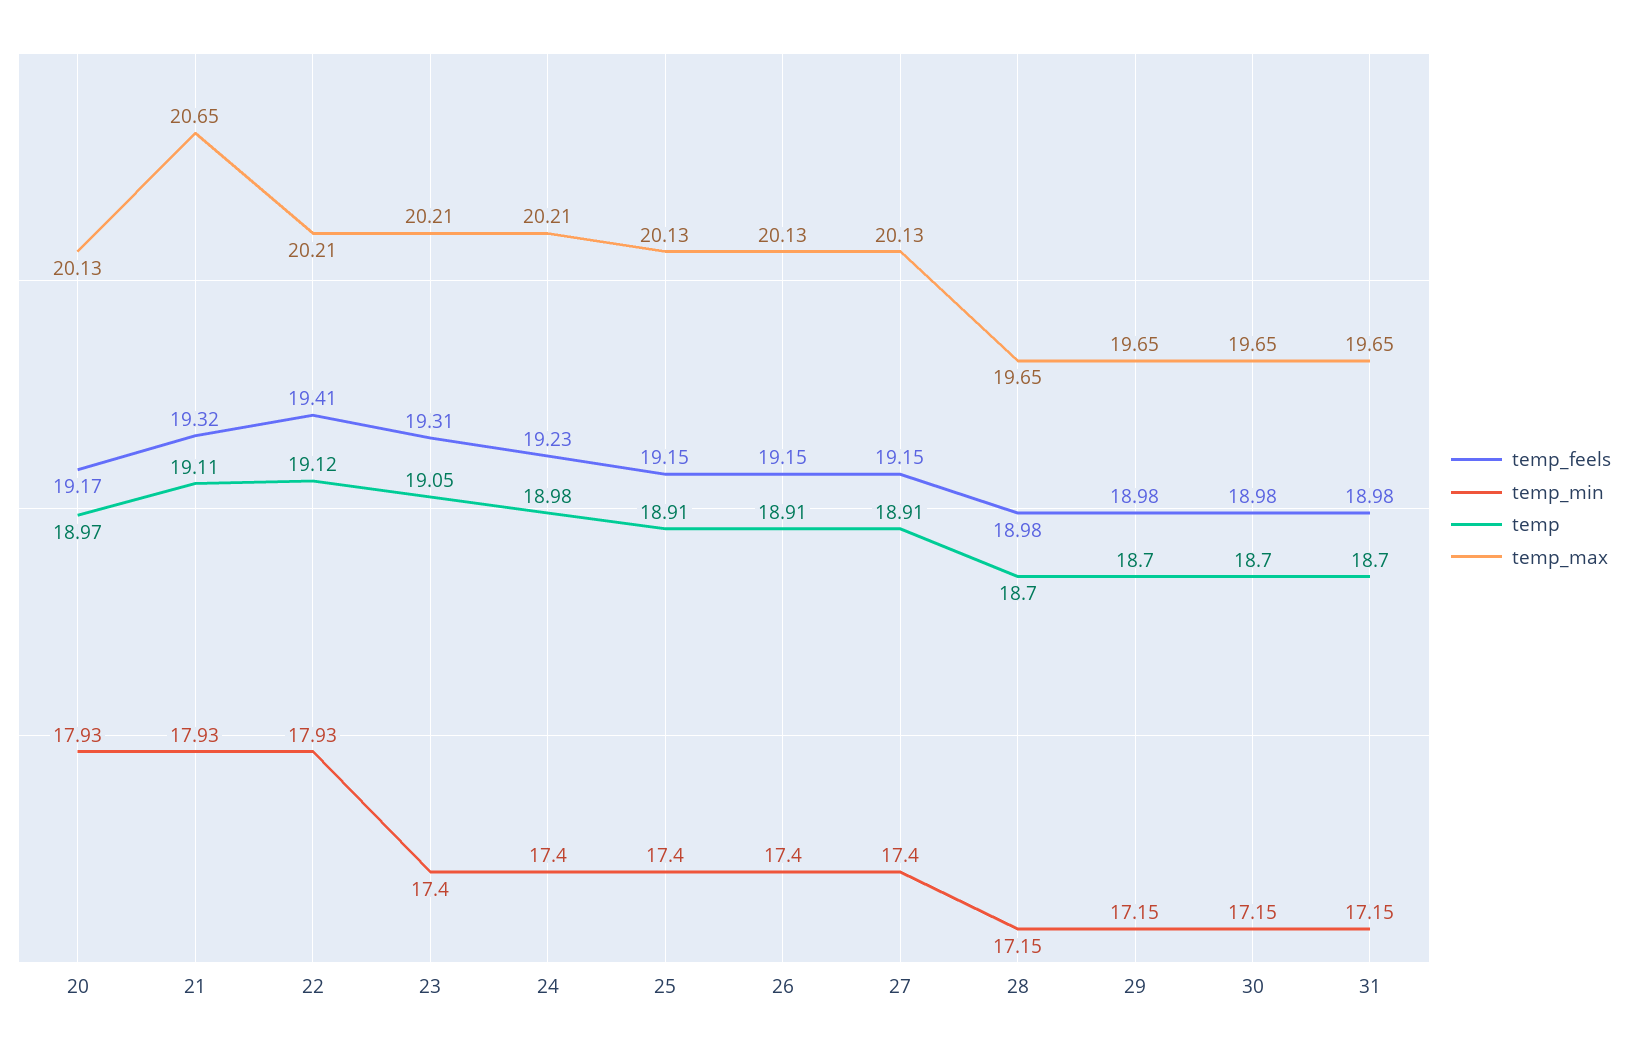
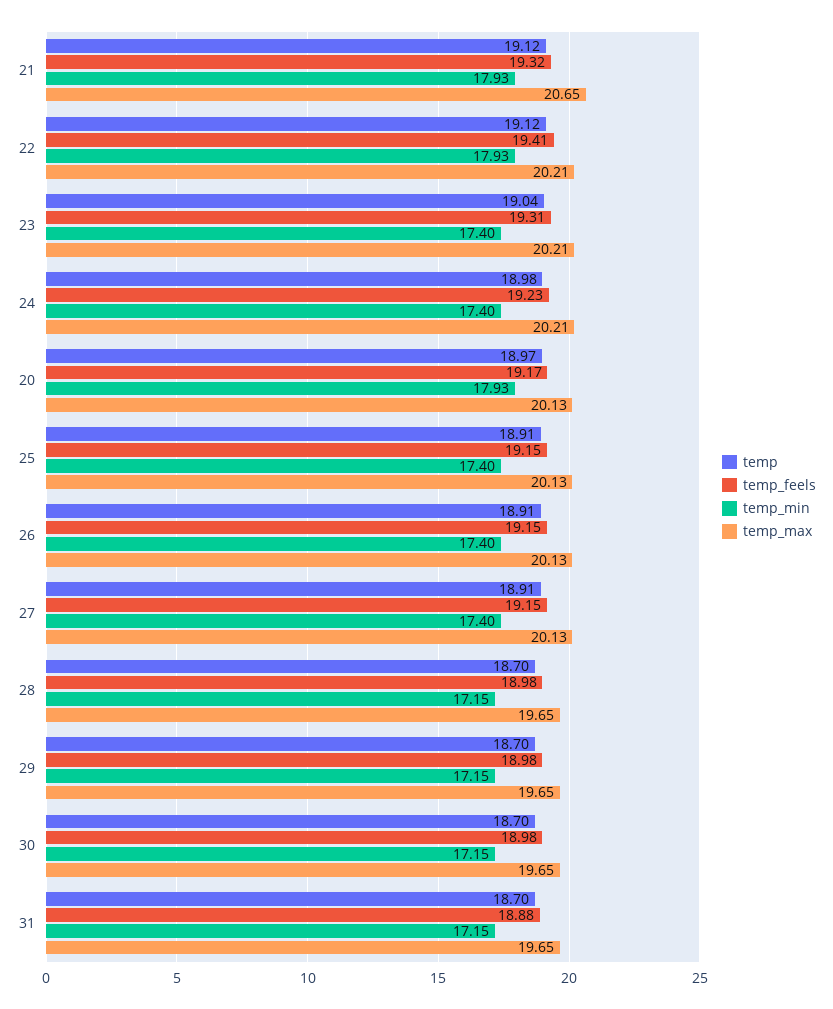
  {
    "temp_feels": {
      "20": 19.17,
      "21": 19.32,
      "22": 19.41,
      "23": 19.31,
      "24": 19.23,
      "25": 19.15,
      "26": 19.15,
      "27": 19.15,
      "28": 18.98,
      "29": 18.98,
      "30": 18.98,
-     "31": 18.98
+     "31": 18.88
    },
    "temp_min": {
      "20": 17.93,
      "21": 17.93,
      "22": 17.93,
      "23": 17.4,
      "24": 17.4,
      "25": 17.4,
      "26": 17.4,
      "27": 17.4,
      "28": 17.15,
      "29": 17.15,
      "30": 17.15,
      "31": 17.15
    },
    "temp": {
      "20": 18.97,
-     "21": 19.11,
+     "21": 19.12,
      "22": 19.12,
-     "23": 19.05,
+     "23": 19.04,
      "24": 18.98,
      "25": 18.91,
      "26": 18.91,
      "27": 18.91,
      "28": 18.7,
      "29": 18.7,
      "30": 18.7,
      "31": 18.7
    },
    "temp_max": {
      "20": 20.13,
      "21": 20.65,
      "22": 20.21,
      "23": 20.21,
      "24": 20.21,
      "25": 20.13,
      "26": 20.13,
      "27": 20.13,
      "28": 19.65,
      "29": 19.65,
      "30": 19.65,
      "31": 19.65
    }
  }

